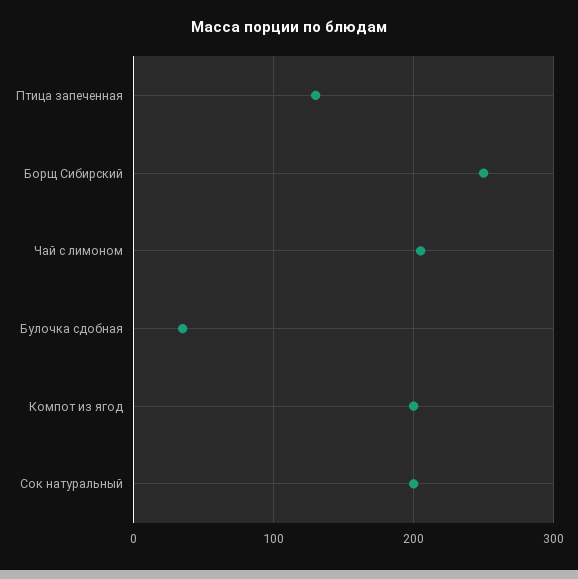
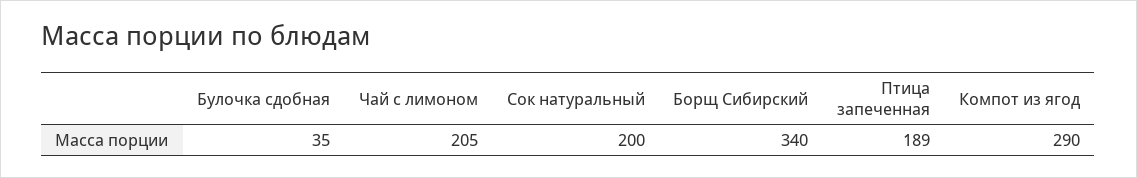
  {
-   "Птица запеченная": 130,
+   "Птица запеченная": 189,
-   "Борщ Сибирский": 250,
+   "Борщ Сибирский": 340,
    "Чай с лимоном": 205,
    "Булочка сдобная": 35,
-   "Компот из ягод": 200,
+   "Компот из ягод": 290,
    "Сок натуральный": 200
  }

